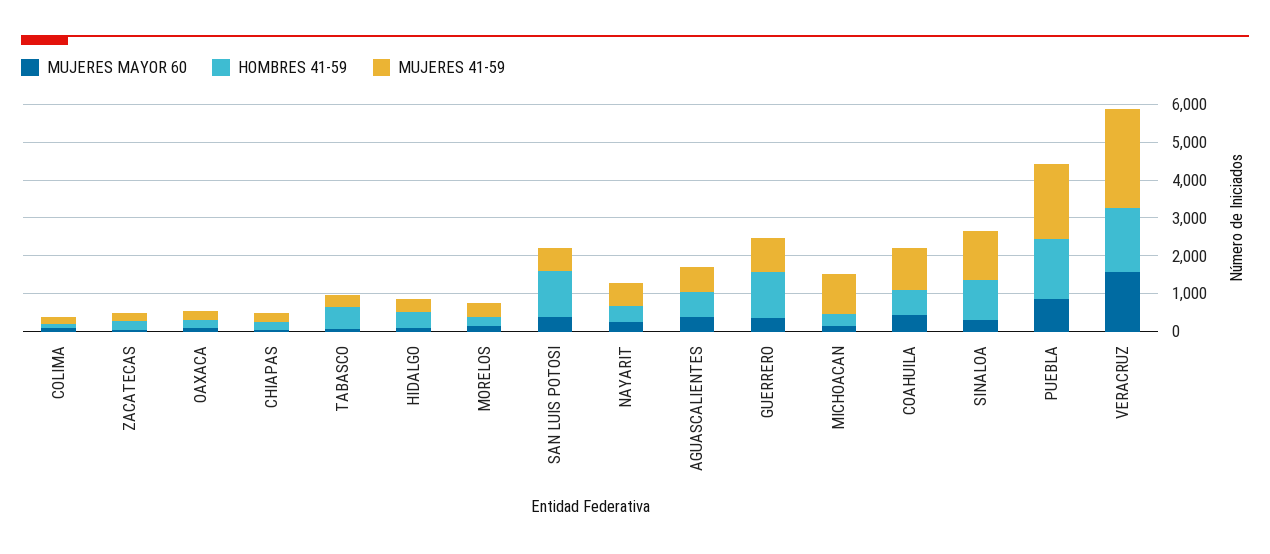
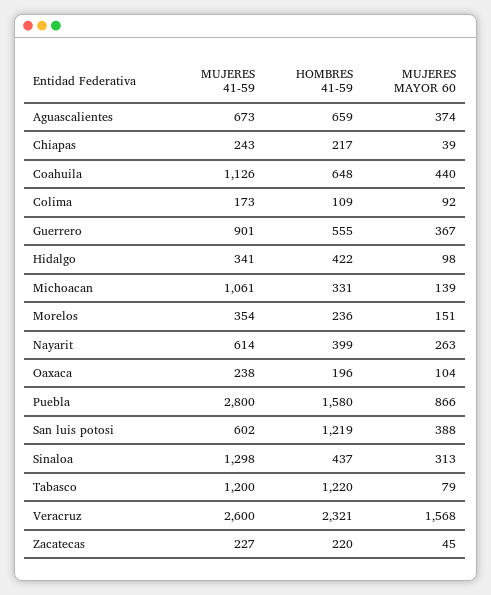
  {
    "MUJERES MAYOR 60": {
      "COLIMA": 92,
      "ZACATECAS": 45,
      "OAXACA": 104,
      "CHIAPAS": 39,
      "TABASCO": 79,
      "HIDALGO": 98,
      "MORELOS": 151,
      "SAN LUIS POTOSI": 388,
      "NAYARIT": 263,
      "AGUASCALIENTES": 374,
      "GUERRERO": 367,
      "MICHOACAN": 139,
      "COAHUILA": 440,
      "SINALOA": 313,
      "PUEBLA": 866,
      "VERACRUZ": 1568
    },
    "HOMBRES 41-59": {
      "COLIMA": 109,
      "ZACATECAS": 220,
      "OAXACA": 196,
      "CHIAPAS": 217,
-     "TABASCO": 500,
+     "TABASCO": 1220,
      "HIDALGO": 422,
      "MORELOS": 236,
      "SAN LUIS POTOSI": 1219,
      "NAYARIT": 399,
      "AGUASCALIENTES": 659,
-     "GUERRERO": 1250,
+     "GUERRERO": 555,
      "MICHOACAN": 331,
      "COAHUILA": 648,
-     "SINALOA": 1000,
+     "SINALOA": 437,
      "PUEBLA": 1580,
-     "VERACRUZ": 1750
+     "VERACRUZ": 2321
    },
    "MUJERES 41-59": {
      "COLIMA": 173,
      "ZACATECAS": 227,
      "OAXACA": 238,
      "CHIAPAS": 243,
-     "TABASCO": 250,
+     "TABASCO": 1200,
      "HIDALGO": 341,
      "MORELOS": 354,
      "SAN LUIS POTOSI": 602,
      "NAYARIT": 614,
      "AGUASCALIENTES": 673,
      "GUERRERO": 901,
      "MICHOACAN": 1061,
      "COAHUILA": 1126,
      "SINALOA": 1298,
-     "PUEBLA": 2000,
+     "PUEBLA": 2800,
      "VERACRUZ": 2600
    }
  }

